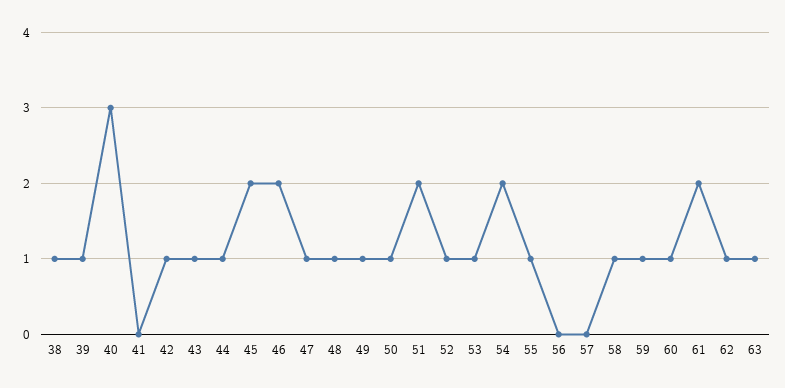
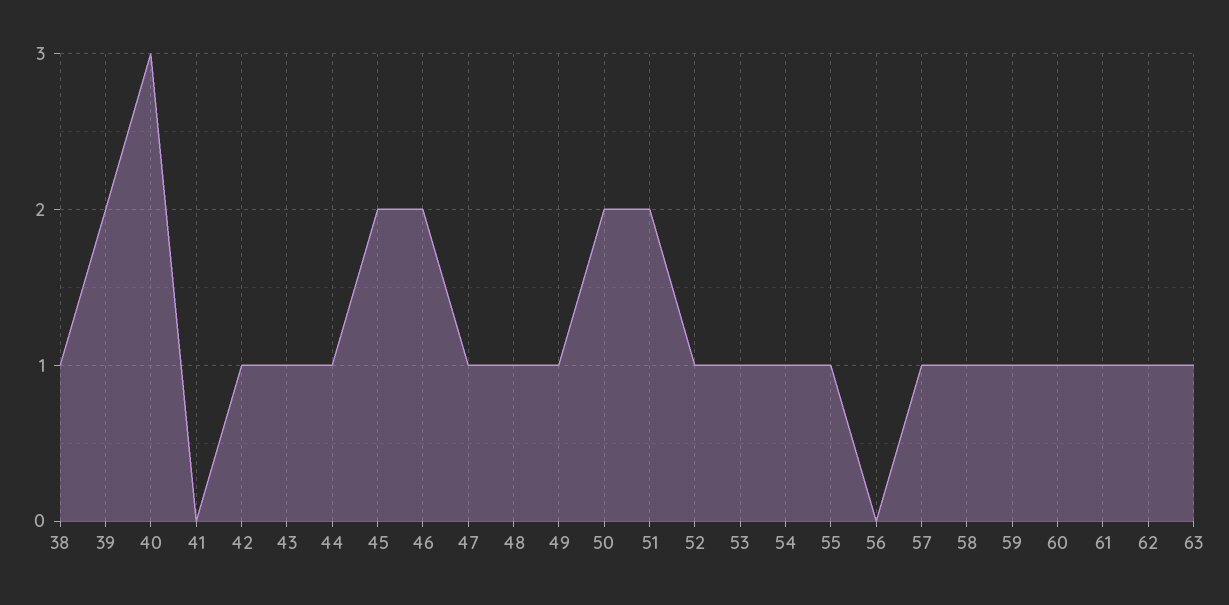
  {
    "38": 1,
-   "39": 1,
+   "39": 2,
    "40": 3,
    "41": 0,
    "42": 1,
    "43": 1,
    "44": 1,
    "45": 2,
    "46": 2,
    "47": 1,
    "48": 1,
    "49": 1,
-   "50": 1,
+   "50": 2,
    "51": 2,
    "52": 1,
    "53": 1,
-   "54": 2,
+   "54": 1,
    "55": 1,
    "56": 0,
-   "57": 0,
+   "57": 1,
    "58": 1,
    "59": 1,
    "60": 1,
-   "61": 2,
+   "61": 1,
    "62": 1,
    "63": 1
  }

